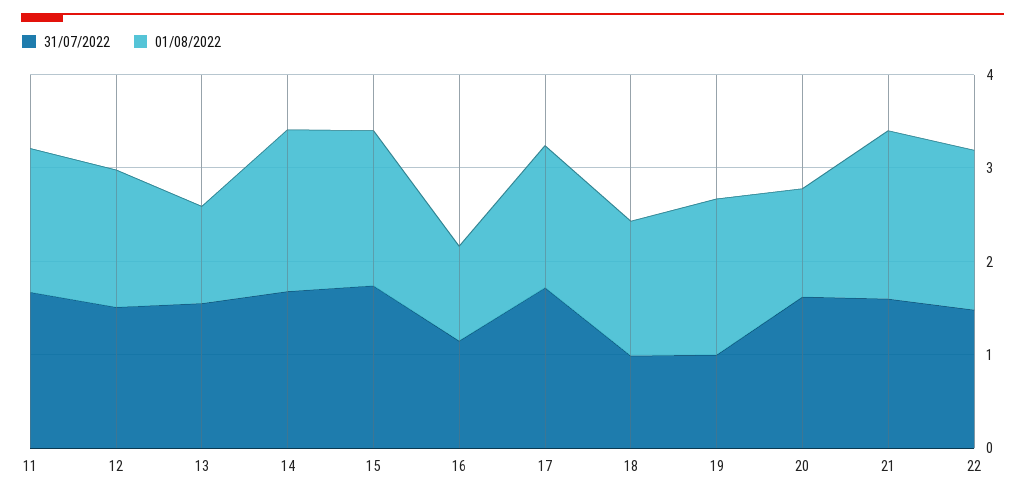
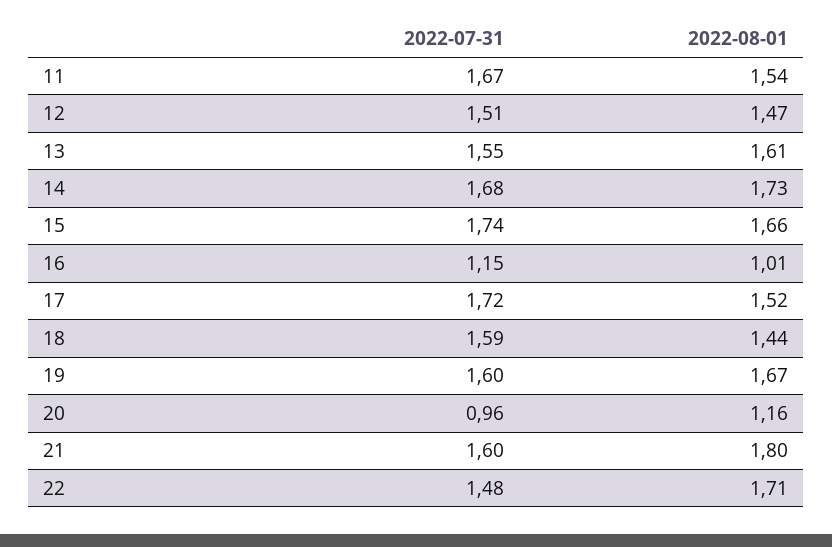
  {
    "31/07/2022": {
      "11": 1.67,
      "12": 1.51,
      "13": 1.55,
      "14": 1.68,
      "15": 1.74,
      "16": 1.15,
      "17": 1.72,
-     "18": 1,
+     "18": 1.59,
-     "19": 1,
+     "19": 1.6,
-     "20": 1.6,
+     "20": 0.96,
      "21": 1.6,
      "22": 1.48
    },
    "01/08/2022": {
      "11": 1.54,
      "12": 1.47,
-     "13": 1,
+     "13": 1.61,
      "14": 1.73,
      "15": 1.66,
      "16": 1.01,
      "17": 1.52,
      "18": 1.44,
      "19": 1.67,
      "20": 1.16,
      "21": 1.8,
      "22": 1.71
    }
  }

